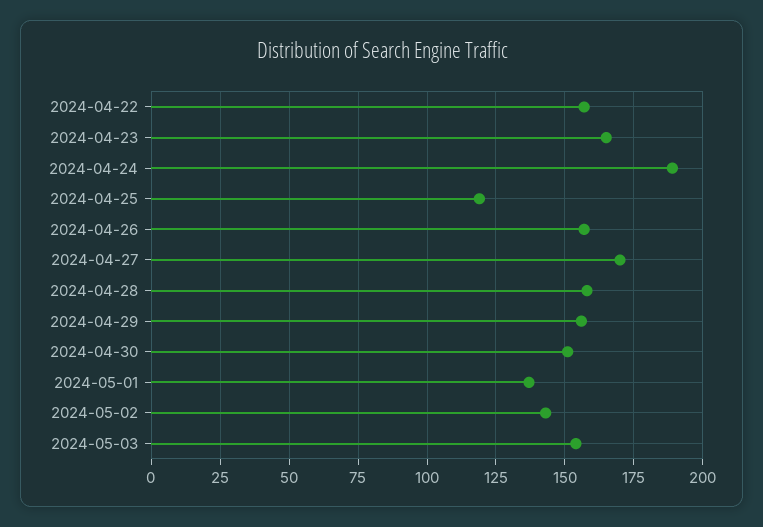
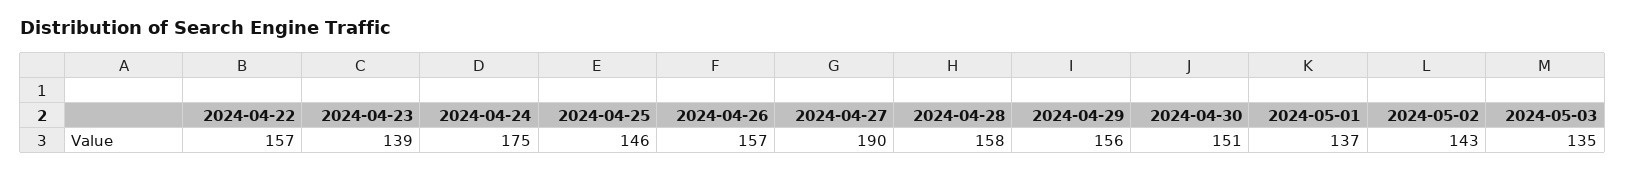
  {
    "2024-04-22": 157,
-   "2024-04-23": 165,
+   "2024-04-23": 139,
-   "2024-04-24": 190,
+   "2024-04-24": 175,
-   "2024-04-25": 120,
+   "2024-04-25": 146,
    "2024-04-26": 157,
-   "2024-04-27": 170,
+   "2024-04-27": 190,
    "2024-04-28": 158,
    "2024-04-29": 156,
    "2024-04-30": 151,
    "2024-05-01": 137,
    "2024-05-02": 143,
-   "2024-05-03": 155
+   "2024-05-03": 135
  }

